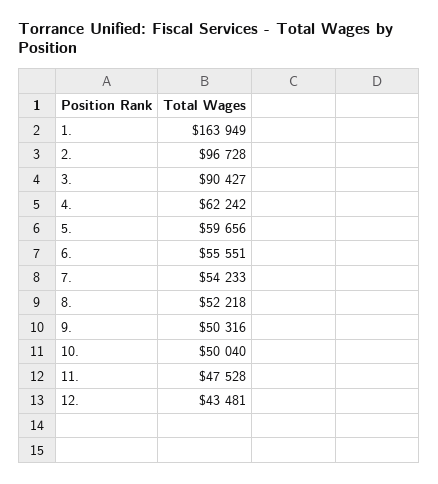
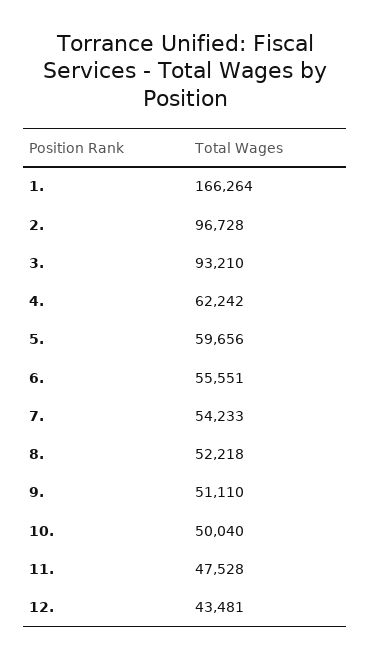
  {
-   "1.": 163949,
+   "1.": 166264,
    "2.": 96728,
-   "3.": 90427,
+   "3.": 93210,
    "4.": 62242,
    "5.": 59656,
    "6.": 55551,
    "7.": 54233,
    "8.": 52218,
-   "9.": 50316,
+   "9.": 51110,
    "10.": 50040,
    "11.": 47528,
    "12.": 43481
  }

